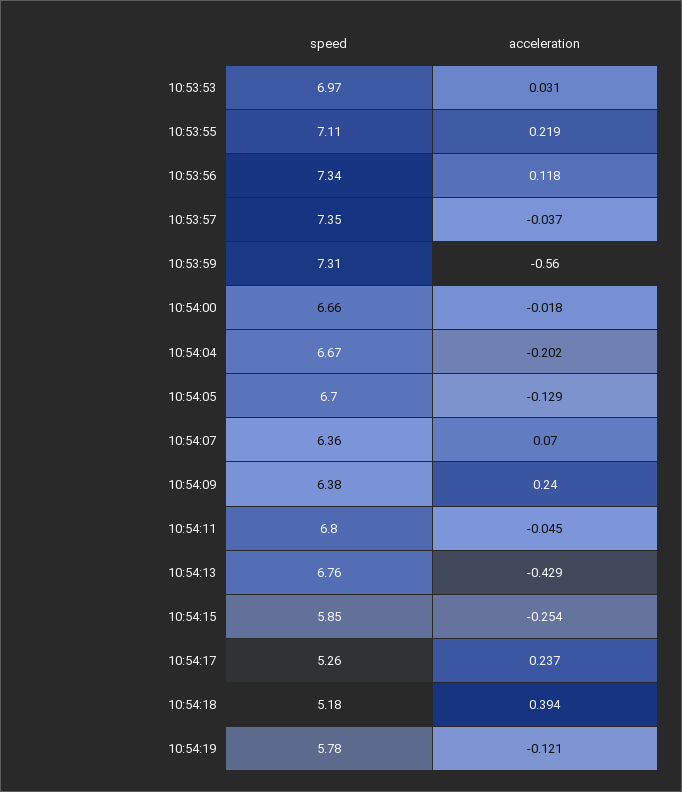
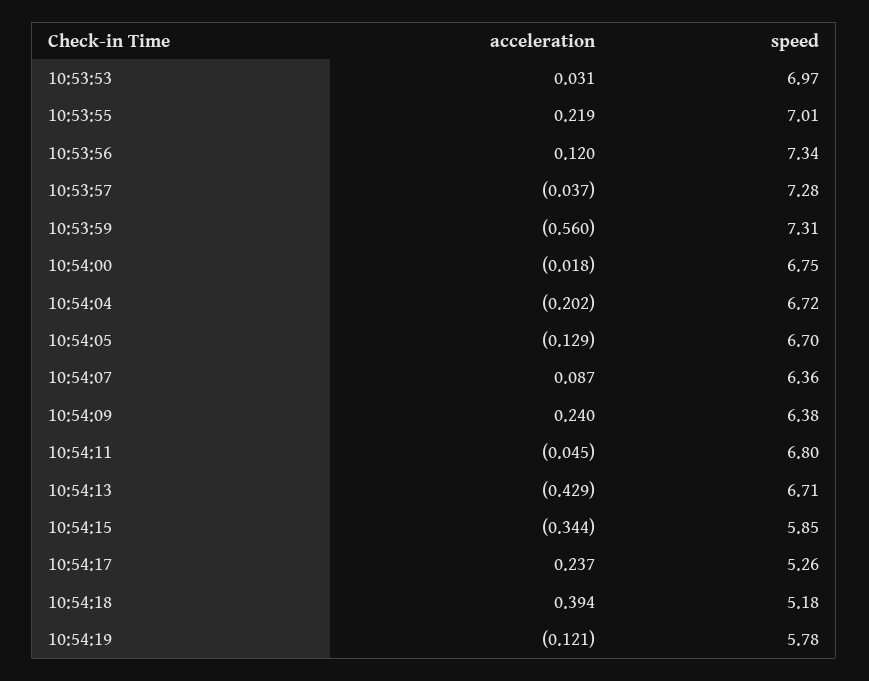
  {
    "speed": {
      "10:53:53": 6.97,
-     "10:53:55": 7.11,
+     "10:53:55": 7.01,
      "10:53:56": 7.34,
-     "10:53:57": 7.35,
+     "10:53:57": 7.28,
      "10:53:59": 7.31,
-     "10:54:00": 6.66,
+     "10:54:00": 6.75,
-     "10:54:04": 6.67,
+     "10:54:04": 6.72,
      "10:54:05": 6.7,
      "10:54:07": 6.36,
      "10:54:09": 6.38,
      "10:54:11": 6.8,
-     "10:54:13": 6.76,
+     "10:54:13": 6.71,
      "10:54:15": 5.85,
      "10:54:17": 5.26,
      "10:54:18": 5.18,
      "10:54:19": 5.78
    },
    "acceleration": {
      "10:53:53": 0.031,
      "10:53:55": 0.219,
-     "10:53:56": 0.118,
+     "10:53:56": 0.12,
      "10:53:57": -0.037,
      "10:53:59": -0.56,
      "10:54:00": -0.018,
      "10:54:04": -0.202,
      "10:54:05": -0.129,
-     "10:54:07": 0.07,
+     "10:54:07": 0.087,
      "10:54:09": 0.24,
      "10:54:11": -0.045,
      "10:54:13": -0.429,
-     "10:54:15": -0.254,
+     "10:54:15": -0.344,
      "10:54:17": 0.237,
      "10:54:18": 0.394,
      "10:54:19": -0.121
    }
  }

